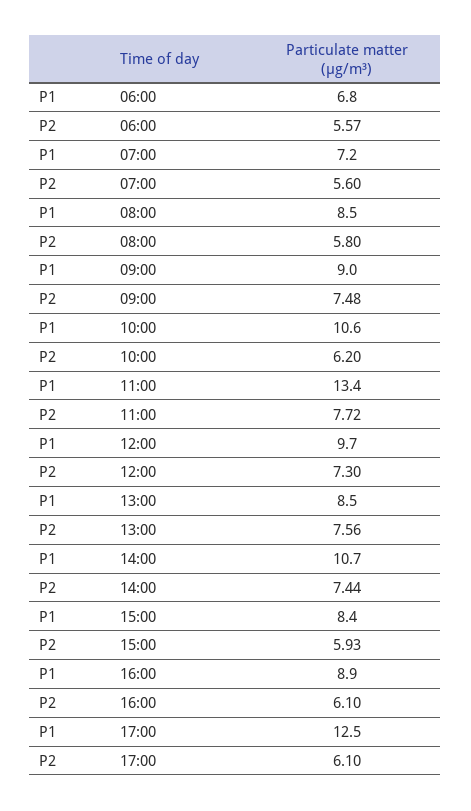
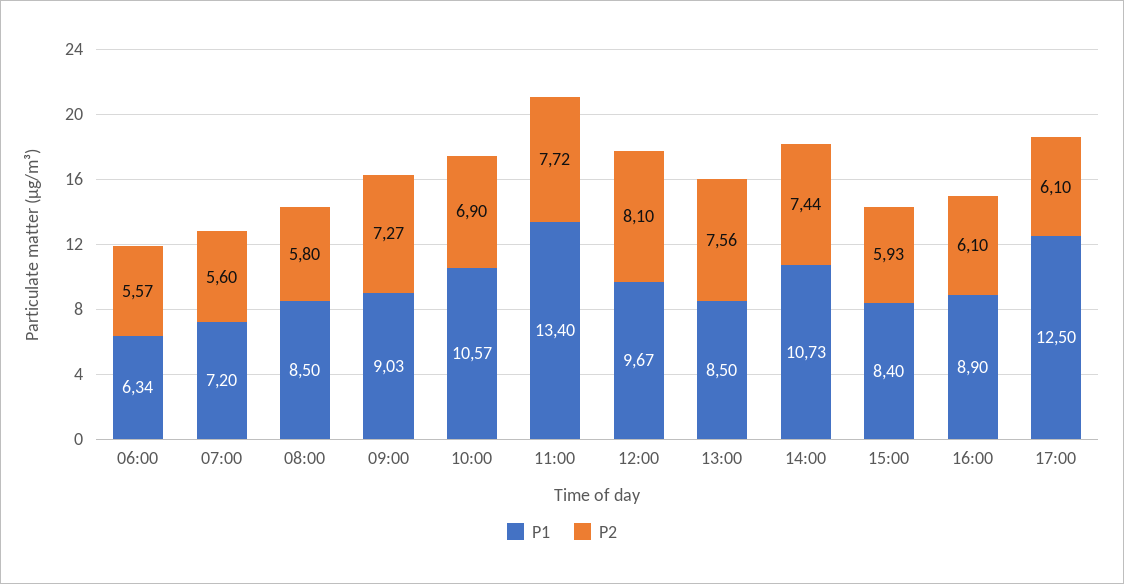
  {
    "P1": {
-     "06:00": 6.8,
+     "06:00": 6.34,
      "07:00": 7.2,
      "08:00": 8.5,
      "09:00": 9.03,
      "10:00": 10.57,
      "11:00": 13.4,
      "12:00": 9.67,
      "13:00": 8.5,
      "14:00": 10.73,
      "15:00": 8.4,
      "16:00": 8.9,
      "17:00": 12.5
    },
    "P2": {
      "06:00": 5.57,
      "07:00": 5.6,
      "08:00": 5.8,
-     "09:00": 7.48,
+     "09:00": 7.27,
-     "10:00": 6.2,
+     "10:00": 6.9,
      "11:00": 7.72,
-     "12:00": 7.3,
+     "12:00": 8.1,
      "13:00": 7.56,
      "14:00": 7.44,
      "15:00": 5.93,
      "16:00": 6.1,
      "17:00": 6.1
    }
  }

